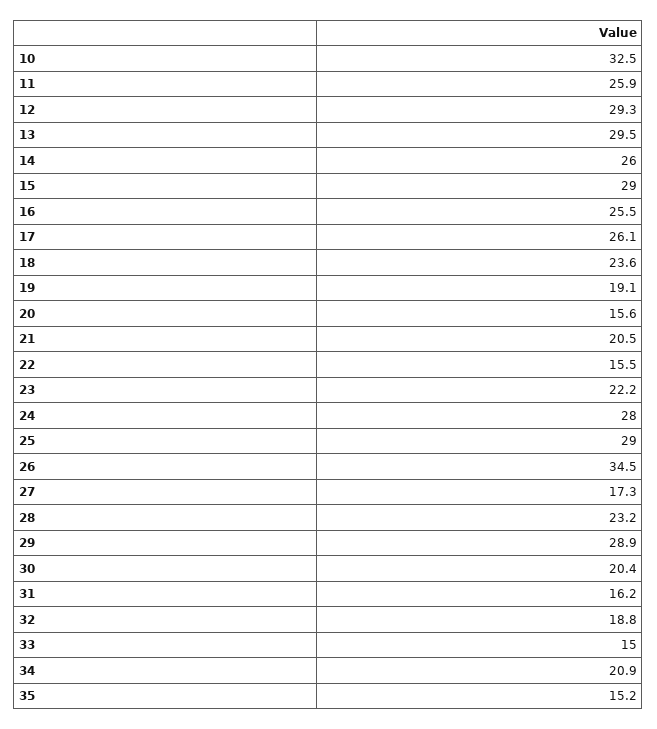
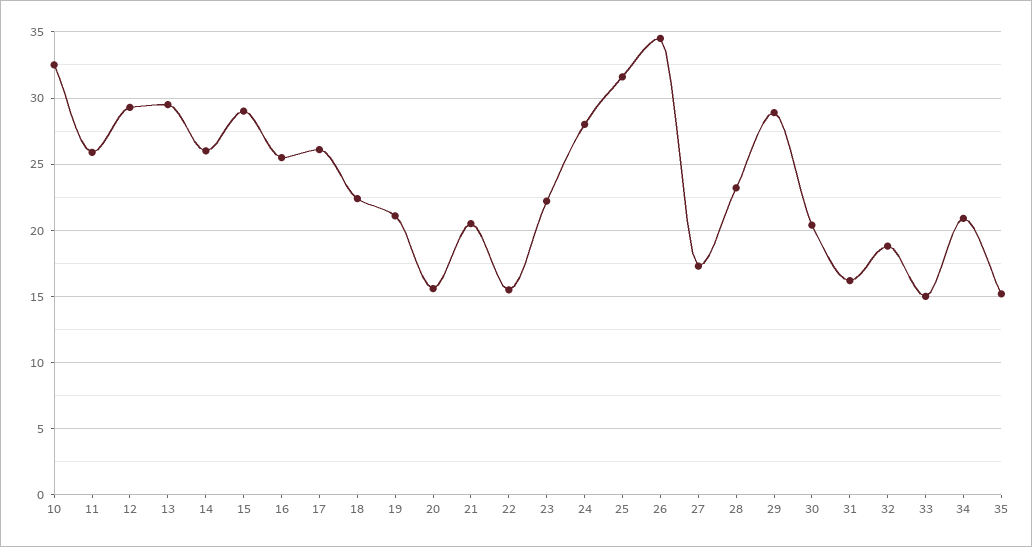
  {
    "10": 32.5,
    "11": 25.9,
    "12": 29.3,
    "13": 29.5,
    "14": 26,
    "15": 29,
    "16": 25.5,
    "17": 26.1,
-   "18": 23.6,
+   "18": 22.5,
-   "19": 19.1,
+   "19": 21,
    "20": 15.6,
    "21": 20.5,
    "22": 15.5,
    "23": 22.2,
    "24": 28,
-   "25": 29,
+   "25": 31.5,
    "26": 34.5,
    "27": 17.3,
    "28": 23.2,
    "29": 28.9,
    "30": 20.4,
    "31": 16.2,
    "32": 18.8,
    "33": 15,
    "34": 20.9,
    "35": 15.2
  }

